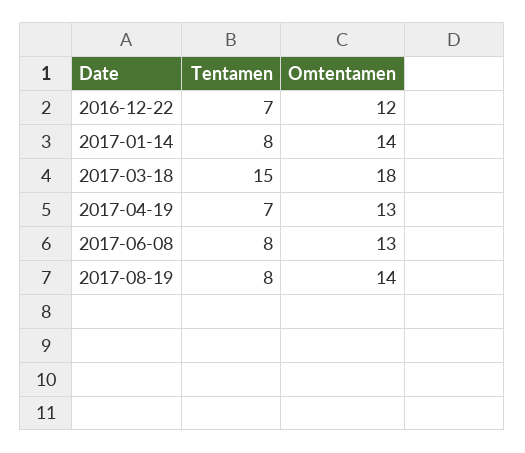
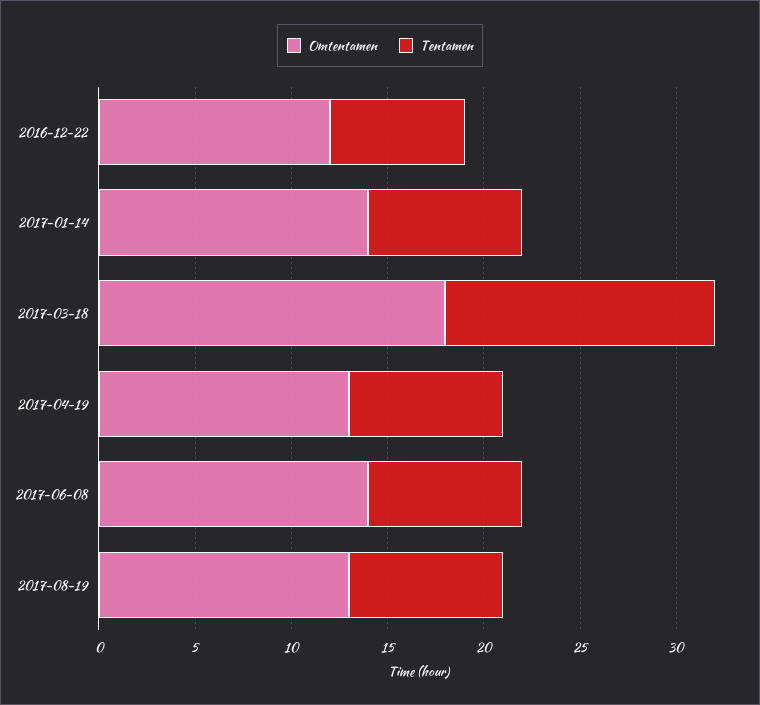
  {
    "Tentamen": {
      "2016-12-22": 7,
      "2017-01-14": 8,
-     "2017-03-18": 15,
+     "2017-03-18": 14,
-     "2017-04-19": 7,
+     "2017-04-19": 8,
      "2017-06-08": 8,
      "2017-08-19": 8
    },
    "Omtentamen": {
      "2016-12-22": 12,
      "2017-01-14": 14,
      "2017-03-18": 18,
      "2017-04-19": 13,
-     "2017-06-08": 13,
+     "2017-06-08": 14,
-     "2017-08-19": 14
+     "2017-08-19": 13
    }
  }

